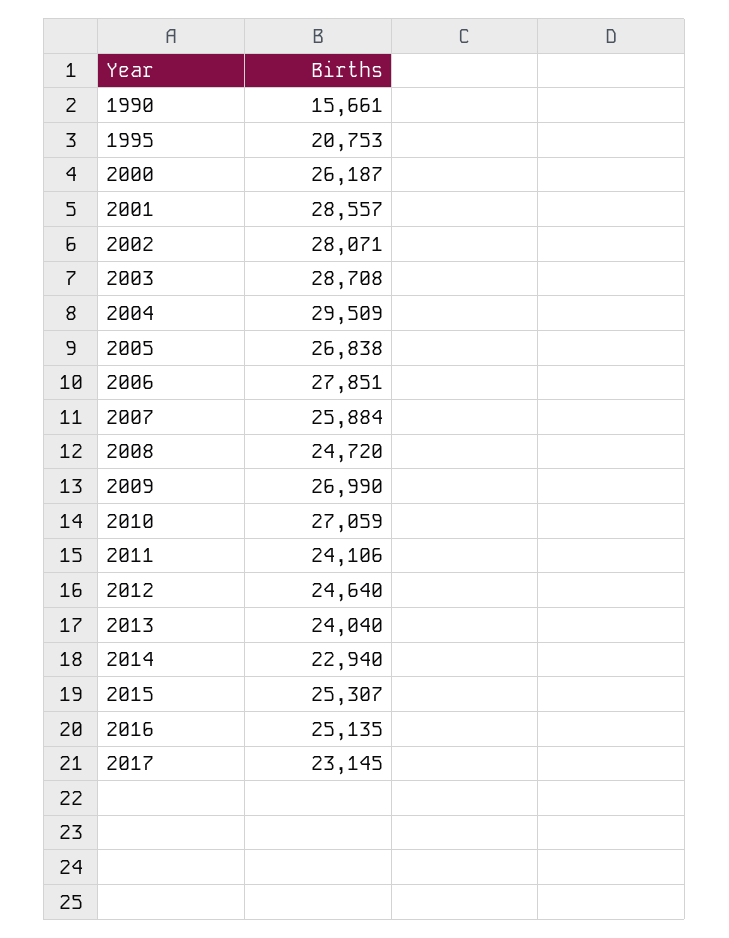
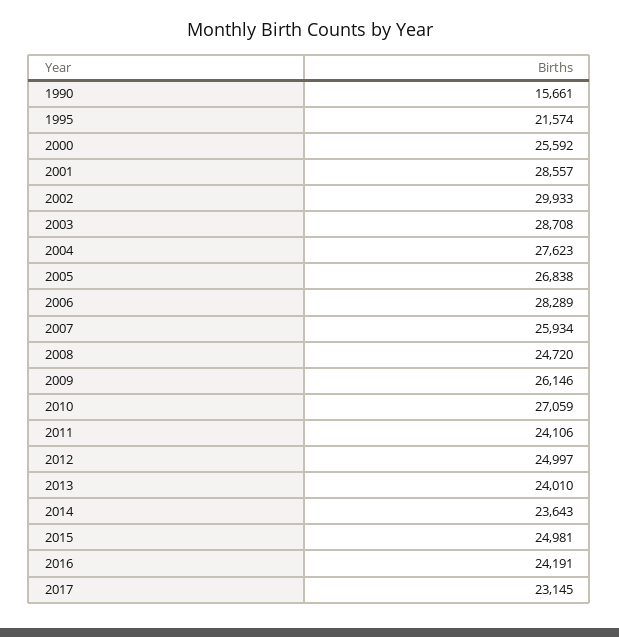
  {
    "1990": 15661,
-   "1995": 20753,
+   "1995": 21574,
-   "2000": 26187,
+   "2000": 25592,
    "2001": 28557,
-   "2002": 28071,
+   "2002": 29933,
    "2003": 28708,
-   "2004": 29509,
+   "2004": 27623,
    "2005": 26838,
-   "2006": 27851,
+   "2006": 28289,
-   "2007": 25884,
+   "2007": 25934,
    "2008": 24720,
-   "2009": 26990,
+   "2009": 26146,
    "2010": 27059,
    "2011": 24106,
-   "2012": 24640,
+   "2012": 24997,
-   "2013": 24040,
+   "2013": 24010,
-   "2014": 22940,
+   "2014": 23643,
-   "2015": 25307,
+   "2015": 24981,
-   "2016": 25135,
+   "2016": 24191,
    "2017": 23145
  }

